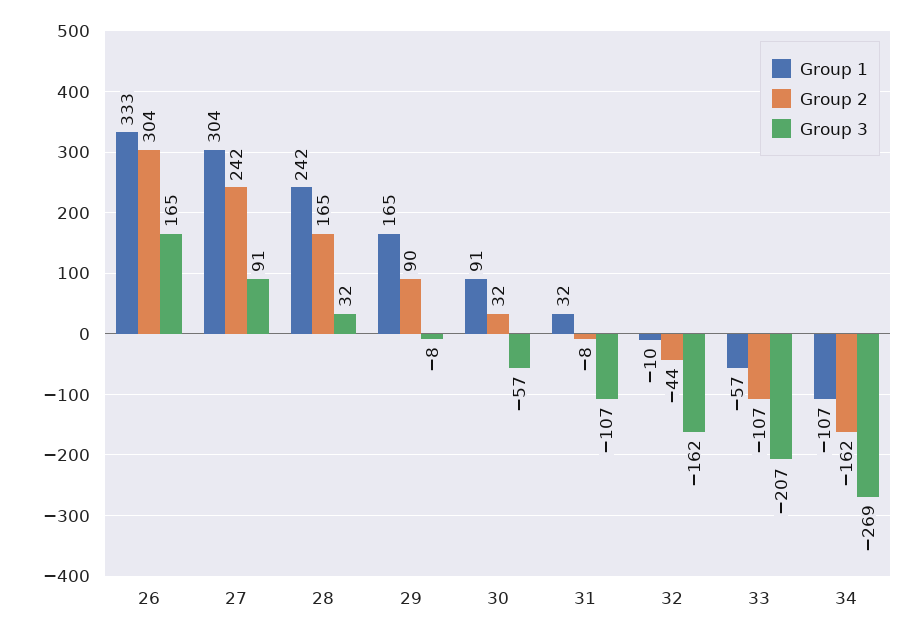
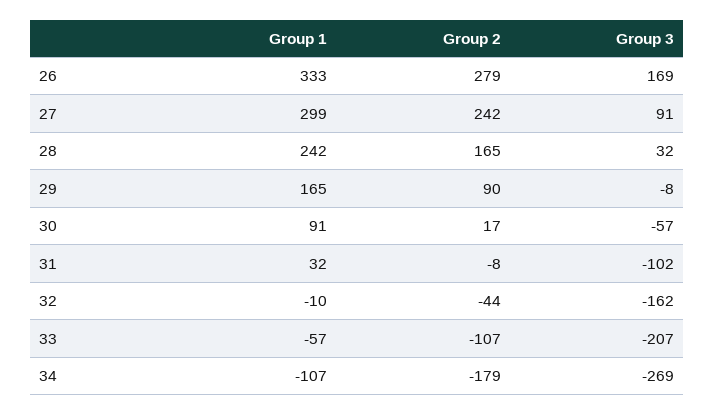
  {
    "Group 1": {
      "26": 333,
-     "27": 304,
+     "27": 299,
      "28": 242,
      "29": 165,
      "30": 91,
      "31": 32,
      "32": -10,
      "33": -57,
      "34": -107
    },
    "Group 2": {
-     "26": 304,
+     "26": 279,
      "27": 242,
      "28": 165,
      "29": 90,
-     "30": 32,
+     "30": 17,
      "31": -8,
      "32": -44,
      "33": -107,
-     "34": -162
+     "34": -179
    },
    "Group 3": {
-     "26": 165,
+     "26": 169,
      "27": 91,
      "28": 32,
      "29": -8,
      "30": -57,
-     "31": -107,
+     "31": -102,
      "32": -162,
      "33": -207,
      "34": -269
    }
  }

